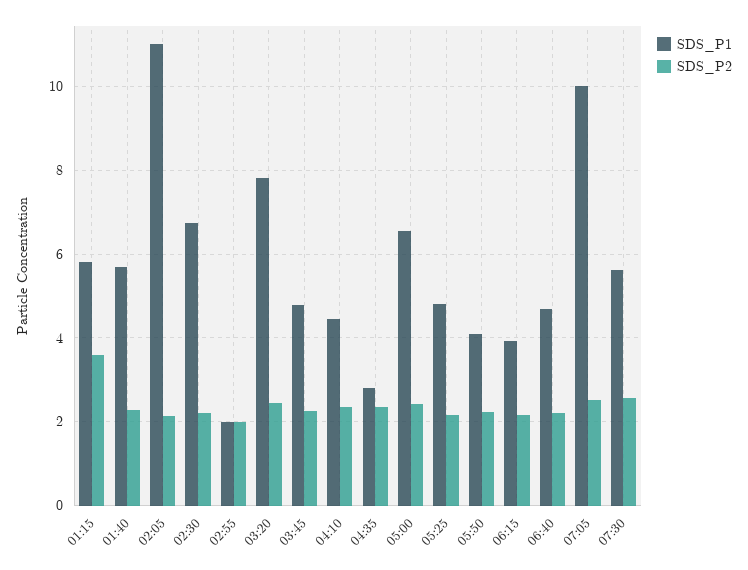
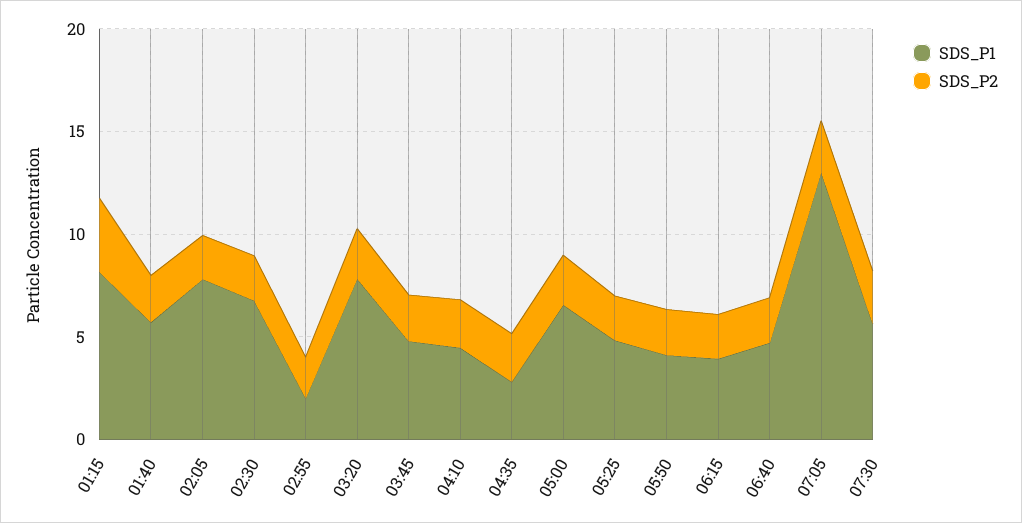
  {
    "SDS_P1": {
-     "01:15": 5.8,
+     "01:15": 8,
      "01:40": 5.8,
-     "02:05": 11,
+     "02:05": 8,
      "02:30": 6.8,
      "02:55": 2,
      "03:20": 7.8,
      "03:45": 4.8,
      "04:10": 4.4,
      "04:35": 2.8,
      "05:00": 6.6,
      "05:25": 4.8,
      "05:50": 4.2,
      "06:15": 4,
      "06:40": 4.8,
-     "07:05": 10,
+     "07:05": 13,
      "07:30": 5.6
    },
    "SDS_P2": {
      "01:15": 3.6,
      "01:40": 2.2,
      "02:05": 2.2,
      "02:30": 2.2,
      "02:55": 2,
      "03:20": 2.4,
      "03:45": 2.2,
      "04:10": 2.4,
      "04:35": 2.4,
      "05:00": 2.4,
      "05:25": 2.2,
      "05:50": 2.2,
      "06:15": 2.2,
      "06:40": 2.2,
      "07:05": 2.6,
      "07:30": 2.6
    }
  }

